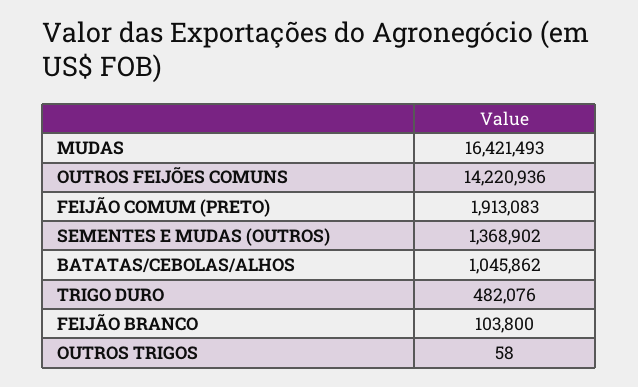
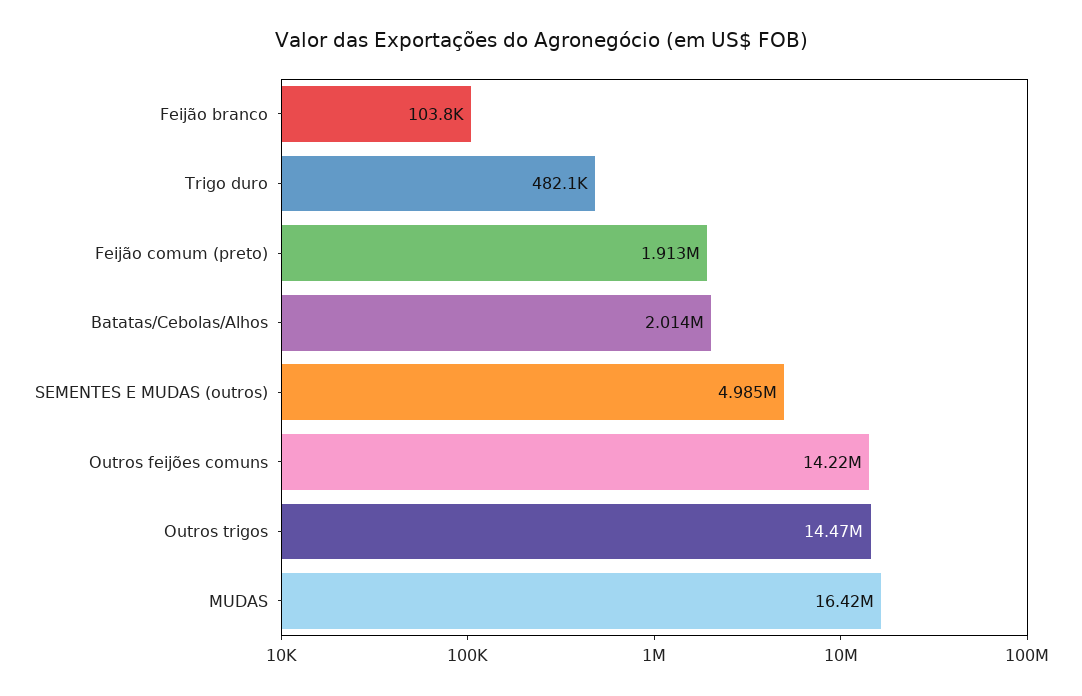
  {
    "MUDAS": 16421493,
    "OUTROS FEIJÕES COMUNS": 14220936,
    "FEIJÃO COMUM (PRETO)": 1913083,
-   "SEMENTES E MUDAS (OUTROS)": 1368902,
+   "SEMENTES E MUDAS (OUTROS)": 4985000,
-   "BATATAS/CEBOLAS/ALHOS": 1045862,
+   "BATATAS/CEBOLAS/ALHOS": 2014000,
    "TRIGO DURO": 482076,
    "FEIJÃO BRANCO": 103800,
-   "OUTROS TRIGOS": 58
+   "OUTROS TRIGOS": 14470000
  }

